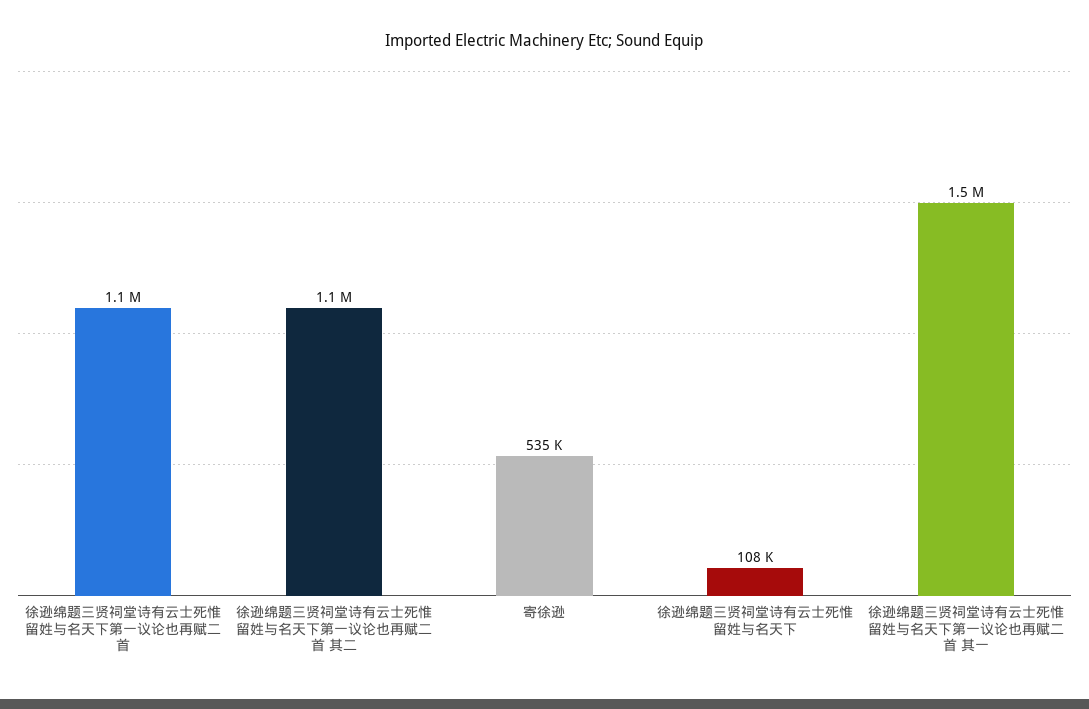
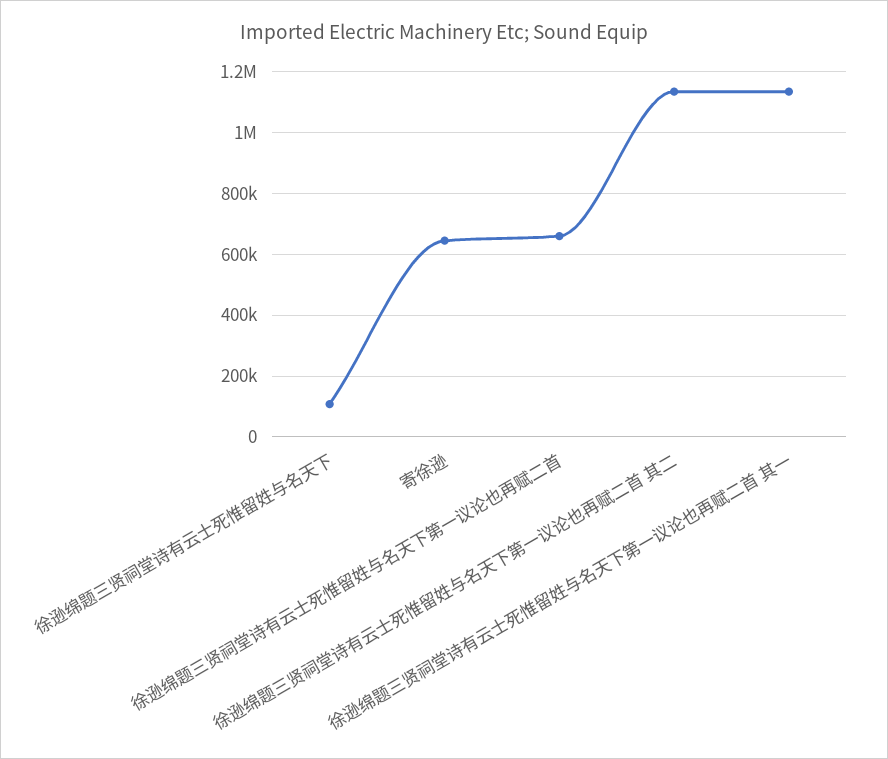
  {
-   "徐逊绵题三贤祠堂诗有云士死惟留姓与名天下第一议论也再赋二首": 1100000,
+   "徐逊绵题三贤祠堂诗有云士死惟留姓与名天下第一议论也再赋二首": 660000,
    "徐逊绵题三贤祠堂诗有云士死惟留姓与名天下第一议论也再赋二首 其二": 1100000,
-   "寄徐逊": 535000,
+   "寄徐逊": 640000,
    "徐逊绵题三贤祠堂诗有云士死惟留姓与名天下": 108000,
-   "徐逊绵题三贤祠堂诗有云士死惟留姓与名天下第一议论也再赋二首 其一": 1500000
+   "徐逊绵题三贤祠堂诗有云士死惟留姓与名天下第一议论也再赋二首 其一": 1140000
  }

